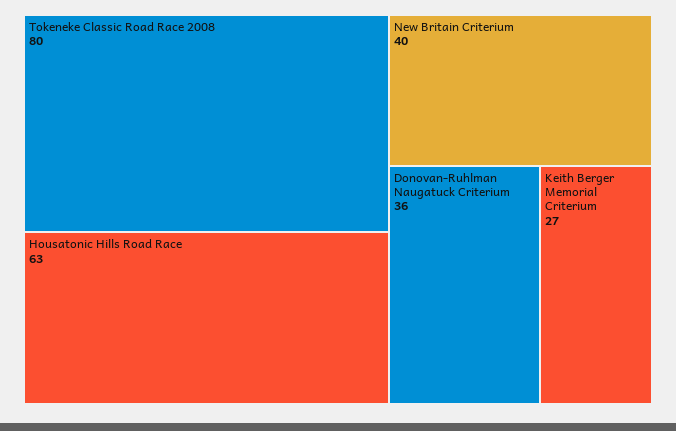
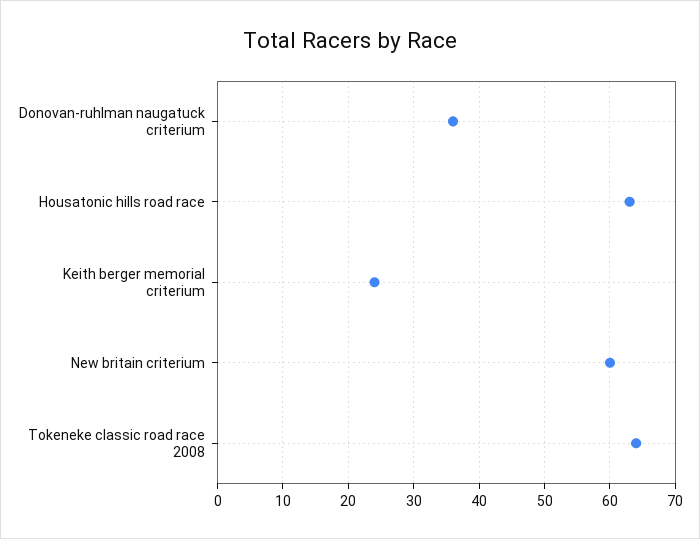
  {
-   "Tokeneke Classic Road Race 2008": 80,
+   "Tokeneke Classic Road Race 2008": 64,
    "Housatonic Hills Road Race": 63,
-   "New Britain Criterium": 40,
+   "New Britain Criterium": 60,
    "Donovan-Ruhlman Naugatuck Criterium": 36,
-   "Keith Berger Memorial Criterium": 27
+   "Keith Berger Memorial Criterium": 24
  }

